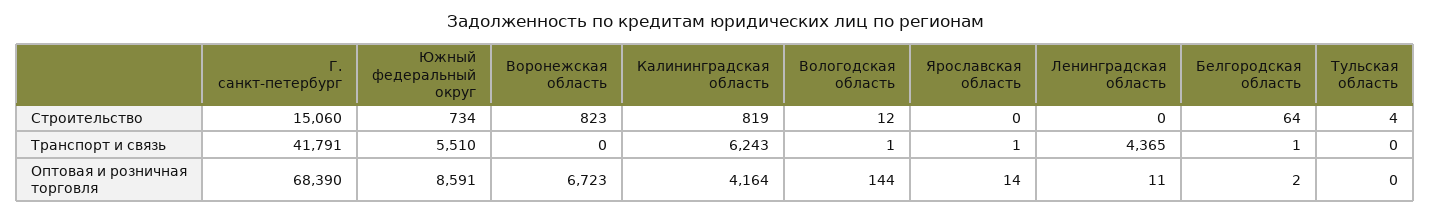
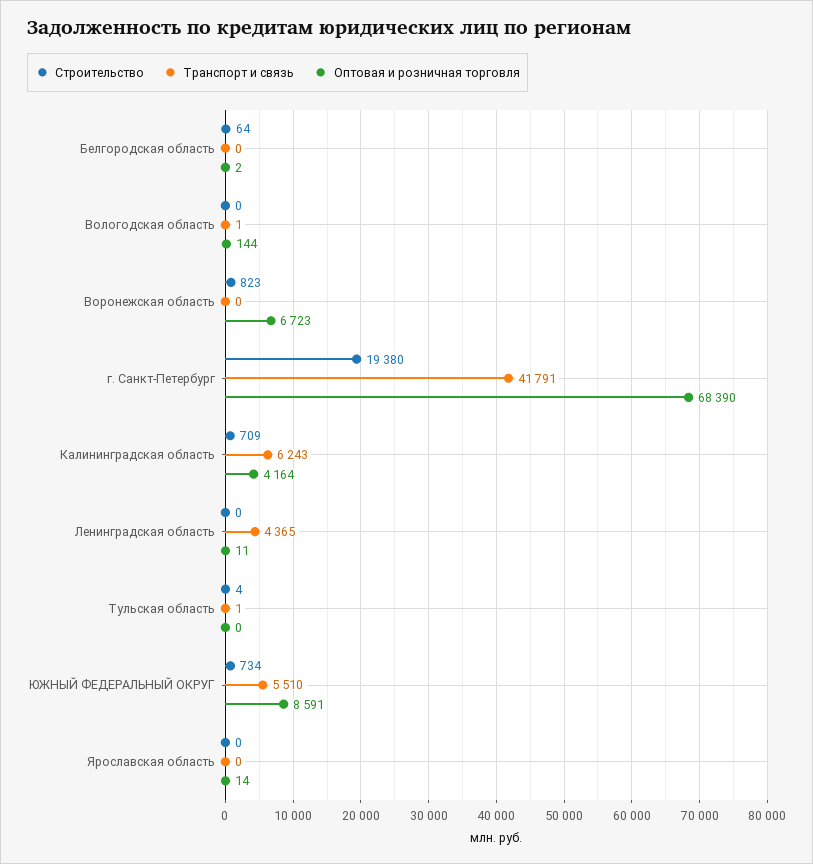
  {
    "Строительство": {
-     "Г. санкт-петербург": 15060,
+     "Г. санкт-петербург": 19380,
      "Южный федеральный округ": 734,
      "Воронежская область": 823,
-     "Калининградская область": 819,
+     "Калининградская область": 709,
-     "Вологодская область": 12,
+     "Вологодская область": 0,
      "Ярославская область": 0,
      "Ленинградская область": 0,
      "Белгородская область": 64,
      "Тульская область": 4
    },
    "Транспорт и связь": {
      "Г. санкт-петербург": 41791,
      "Южный федеральный округ": 5510,
      "Воронежская область": 0,
      "Калининградская область": 6243,
      "Вологодская область": 1,
-     "Ярославская область": 1,
+     "Ярославская область": 0,
      "Ленинградская область": 4365,
-     "Белгородская область": 1,
+     "Белгородская область": 0,
-     "Тульская область": 0
+     "Тульская область": 1
    },
    "Оптовая и розничная торговля": {
      "Г. санкт-петербург": 68390,
      "Южный федеральный округ": 8591,
      "Воронежская область": 6723,
      "Калининградская область": 4164,
      "Вологодская область": 144,
      "Ярославская область": 14,
      "Ленинградская область": 11,
      "Белгородская область": 2,
      "Тульская область": 0
    }
  }

